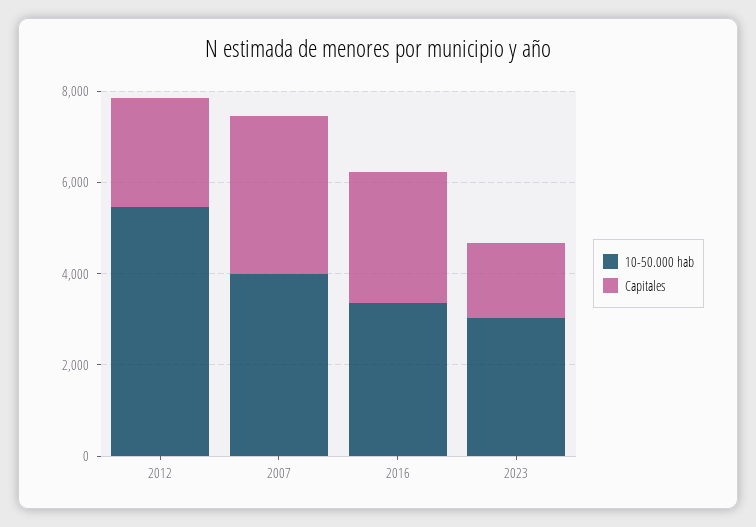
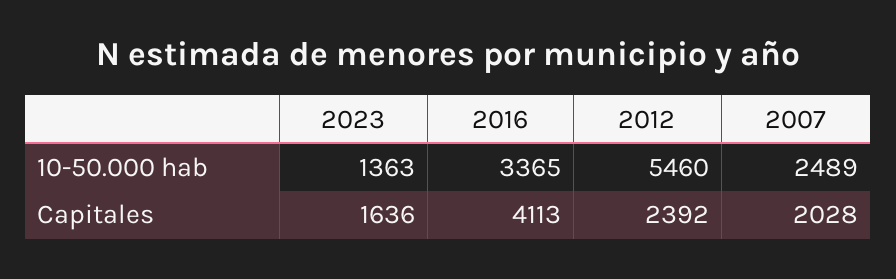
  {
    "10-50.000 hab": {
      "2012": 5460,
-     "2007": 4000,
+     "2007": 2489,
      "2016": 3365,
-     "2023": 3000
+     "2023": 1363
    },
    "Capitales": {
      "2012": 2392,
-     "2007": 3500,
+     "2007": 2028,
-     "2016": 3000,
+     "2016": 4113,
      "2023": 1636
    }
  }

